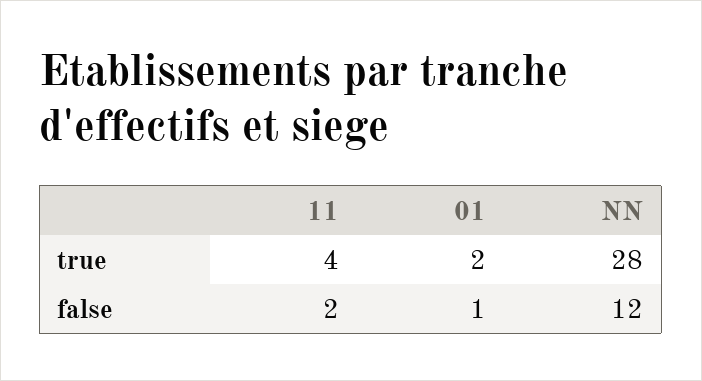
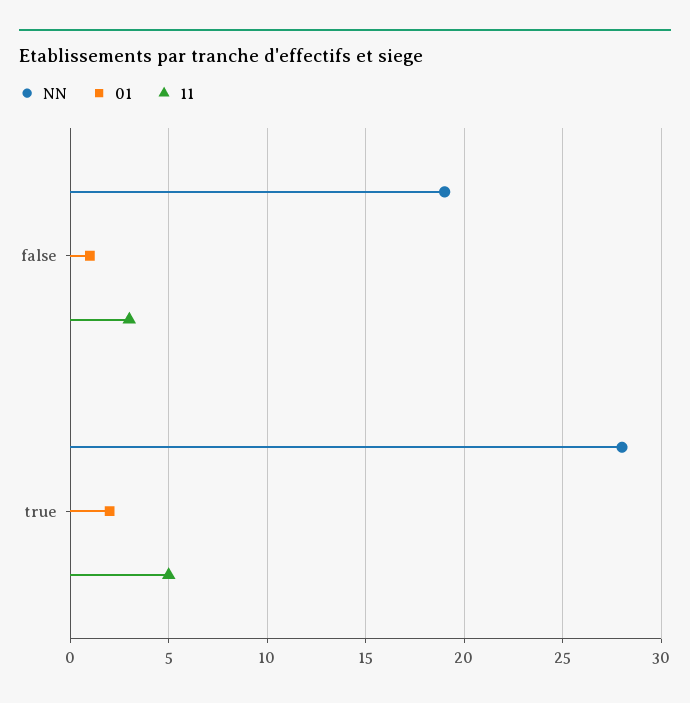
  {
    "11": {
-     "true": 4,
+     "true": 5,
-     "false": 2
+     "false": 3
    },
    "01": {
      "true": 2,
      "false": 1
    },
    "NN": {
      "true": 28,
-     "false": 12
+     "false": 19
    }
  }

